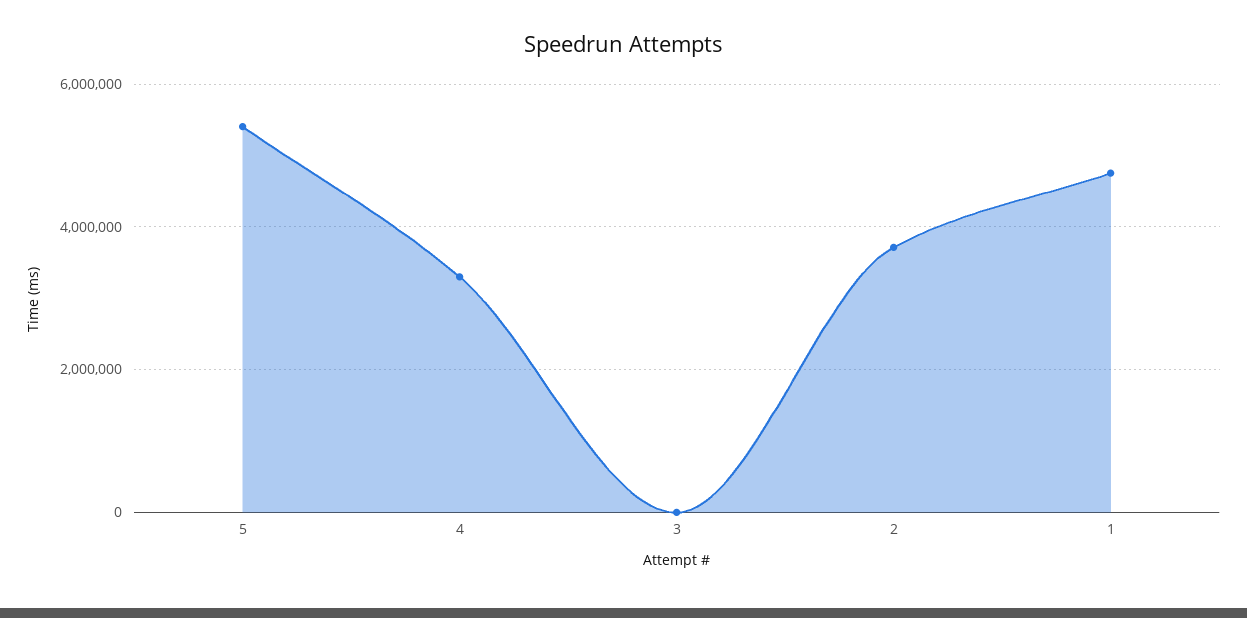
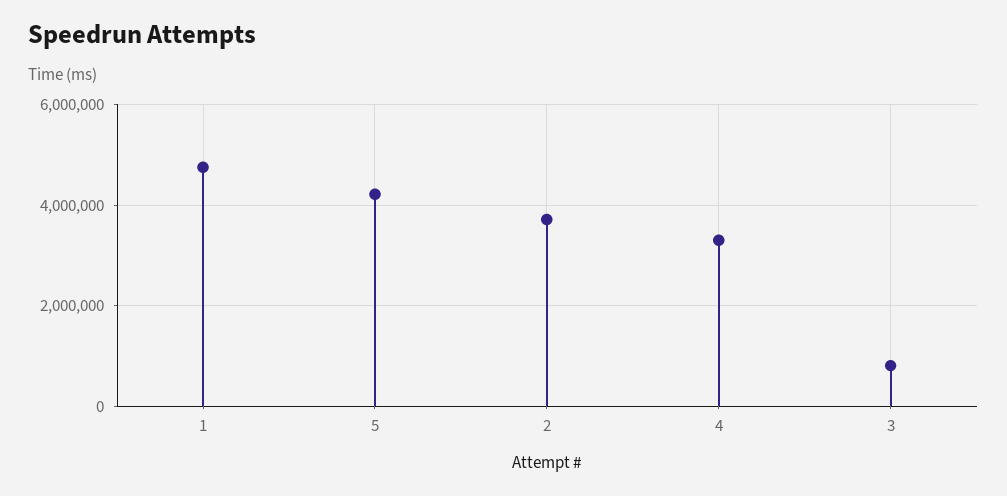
  {
-   "5": 5400000,
+   "5": 4200000,
    "4": 3200000,
-   "3": 0,
+   "3": 800000,
    "2": 3800000,
    "1": 4800000
  }

